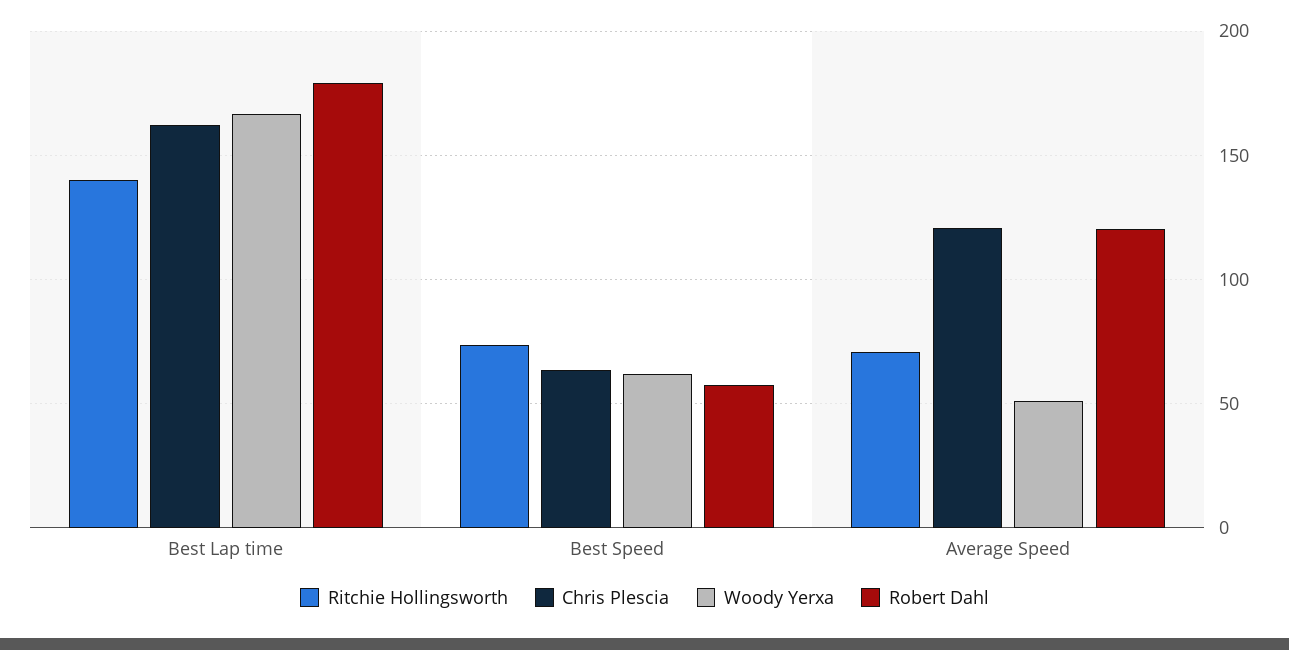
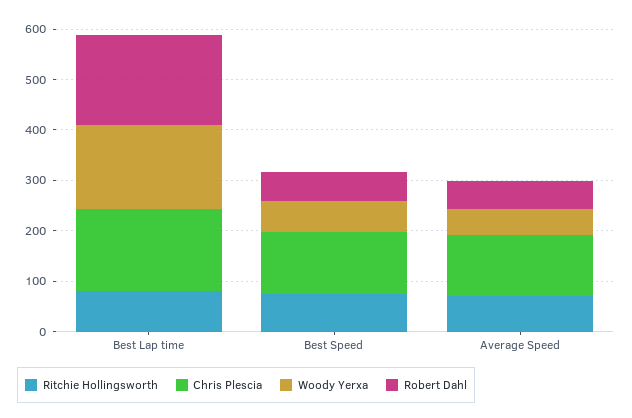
  {
    "Ritchie Hollingsworth": {
-     "Best Lap time": 140,
+     "Best Lap time": 80,
      "Best Speed": 75,
      "Average Speed": 70
    },
    "Chris Plescia": {
      "Best Lap time": 160,
-     "Best Speed": 65,
+     "Best Speed": 120,
      "Average Speed": 120
    },
    "Woody Yerxa": {
      "Best Lap time": 165,
      "Best Speed": 60,
      "Average Speed": 50
    },
    "Robert Dahl": {
      "Best Lap time": 180,
      "Best Speed": 60,
-     "Average Speed": 120
+     "Average Speed": 60
    }
  }

